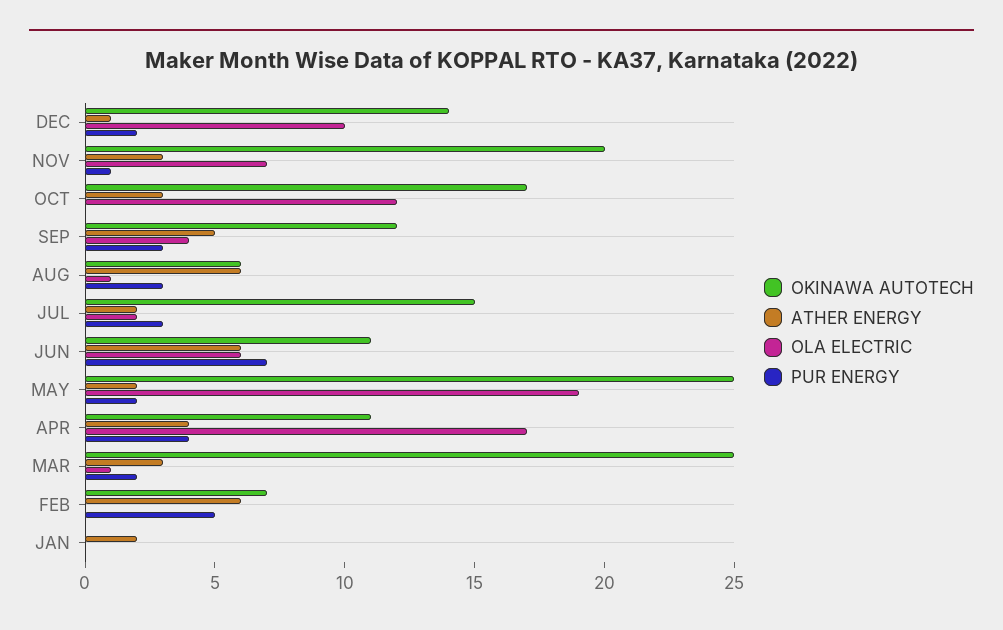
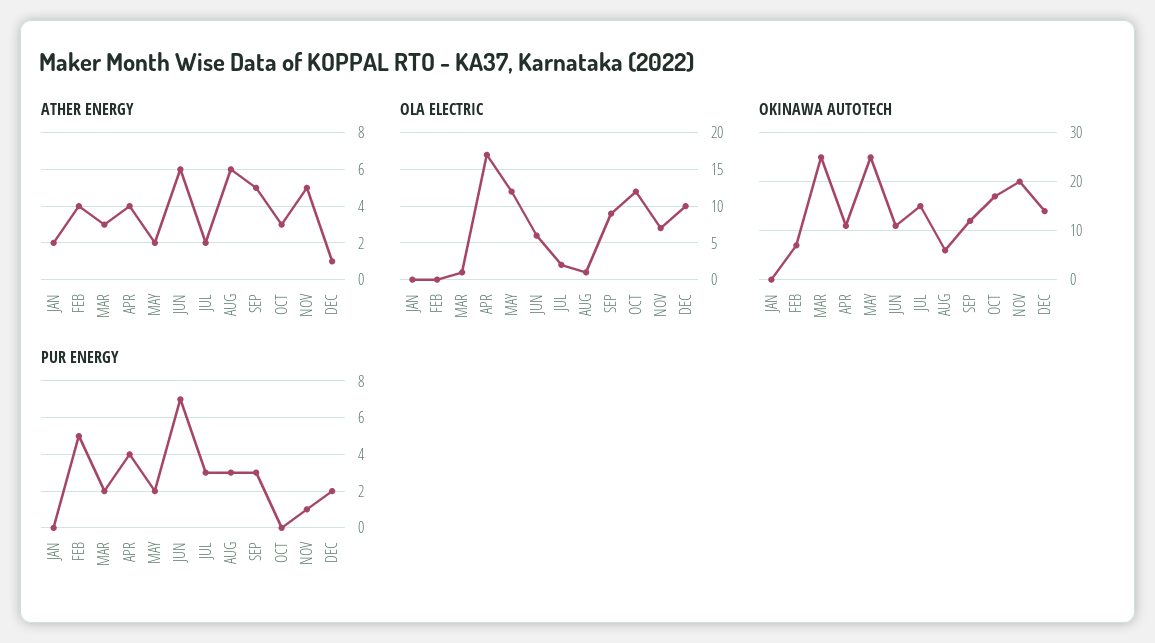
  {
    "OKINAWA AUTOTECH": {
      "DEC": 14,
      "NOV": 20,
      "OCT": 17,
      "SEP": 12,
      "AUG": 6,
      "JUL": 15,
      "JUN": 11,
      "MAY": 25,
      "APR": 11,
      "MAR": 25,
      "FEB": 7,
      "JAN": 0
    },
    "ATHER ENERGY": {
      "DEC": 1,
-     "NOV": 3,
+     "NOV": 5,
      "OCT": 3,
      "SEP": 5,
      "AUG": 6,
      "JUL": 2,
      "JUN": 6,
      "MAY": 2,
      "APR": 4,
      "MAR": 3,
-     "FEB": 6,
+     "FEB": 4,
      "JAN": 2
    },
    "OLA ELECTRIC": {
      "DEC": 10,
      "NOV": 7,
      "OCT": 12,
-     "SEP": 4,
+     "SEP": 9,
      "AUG": 1,
      "JUL": 2,
      "JUN": 6,
-     "MAY": 19,
+     "MAY": 12,
      "APR": 17,
      "MAR": 1,
      "FEB": 0,
      "JAN": 0
    },
    "PUR ENERGY": {
      "DEC": 2,
      "NOV": 1,
      "OCT": 0,
      "SEP": 3,
      "AUG": 3,
      "JUL": 3,
      "JUN": 7,
      "MAY": 2,
      "APR": 4,
      "MAR": 2,
      "FEB": 5,
      "JAN": 0
    }
  }

